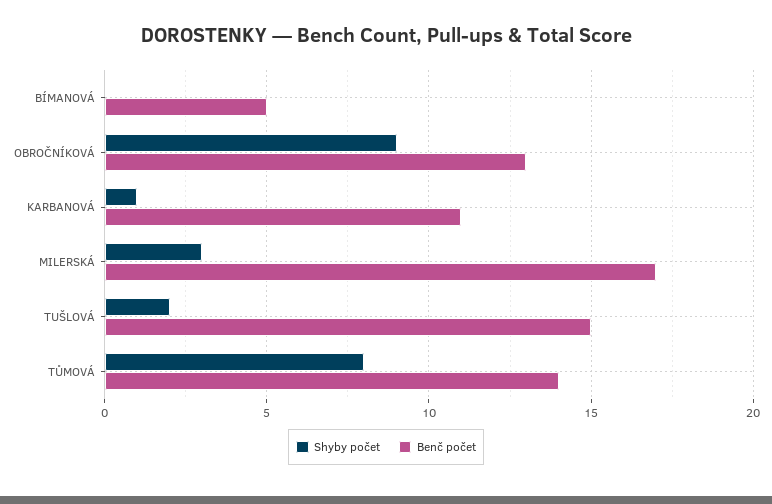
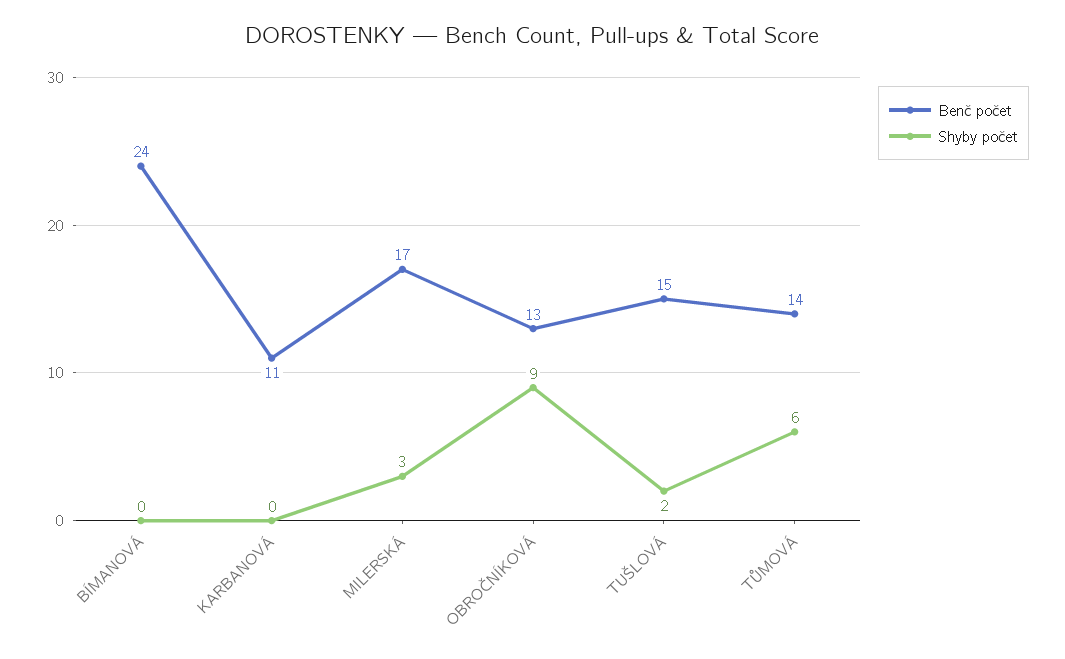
  {
    "Shyby počet": {
      "BÍMANOVÁ": 0,
      "OBROČNÍKOVÁ": 9,
-     "KARBANOVÁ": 1,
+     "KARBANOVÁ": 0,
      "MILERSKÁ": 3,
      "TUŠLOVÁ": 2,
-     "TŮMOVÁ": 8
+     "TŮMOVÁ": 6
    },
    "Benč počet": {
-     "BÍMANOVÁ": 5,
+     "BÍMANOVÁ": 24,
      "OBROČNÍKOVÁ": 13,
      "KARBANOVÁ": 11,
      "MILERSKÁ": 17,
      "TUŠLOVÁ": 15,
      "TŮMOVÁ": 14
    }
  }

